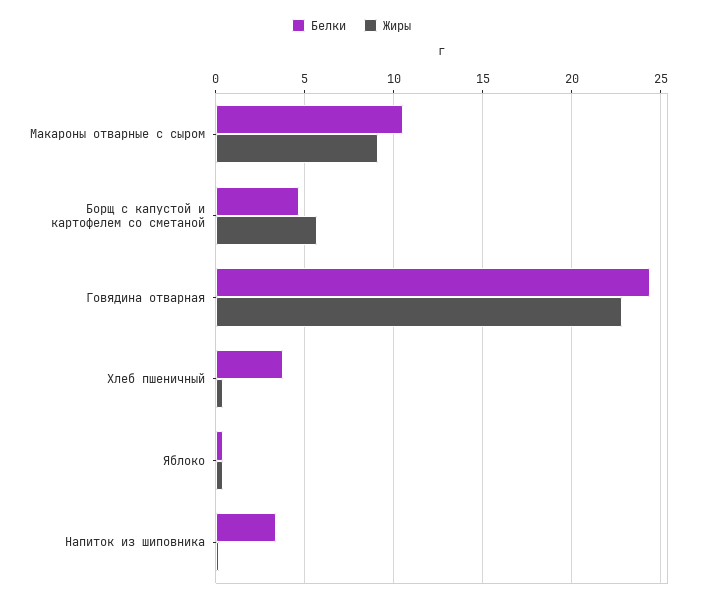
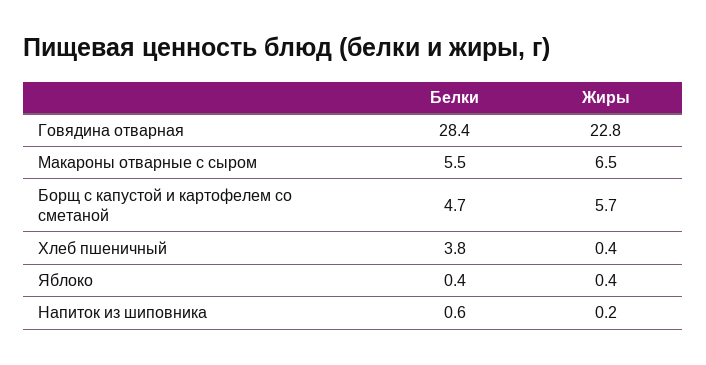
  {
    "Белки": {
-     "Макароны отварные с сыром": 10.5,
+     "Макароны отварные с сыром": 5.5,
      "Борщ с капустой и картофелем со сметаной": 4.7,
-     "Говядина отварная": 24.5,
+     "Говядина отварная": 28.4,
      "Хлеб пшеничный": 3.8,
      "Яблоко": 0.4,
-     "Напиток из шиповника": 3.5
+     "Напиток из шиповника": 0.6
    },
    "Жиры": {
-     "Макароны отварные с сыром": 9,
+     "Макароны отварные с сыром": 6.5,
      "Борщ с капустой и картофелем со сметаной": 5.7,
      "Говядина отварная": 22.8,
      "Хлеб пшеничный": 0.4,
      "Яблоко": 0.4,
      "Напиток из шиповника": 0.2
    }
  }

